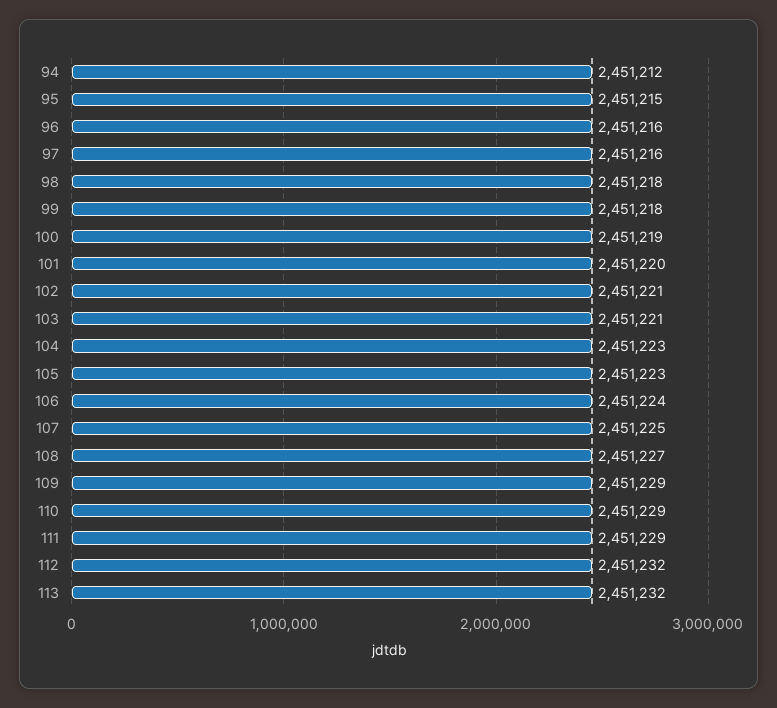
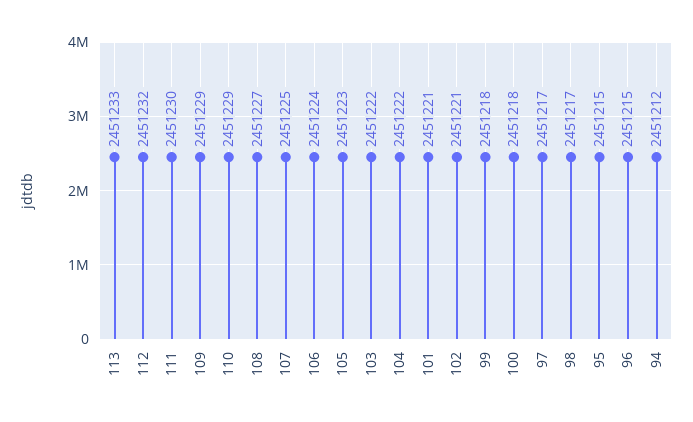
  {
    "94": 2451212,
    "95": 2451215,
-   "96": 2451216,
+   "96": 2451215,
-   "97": 2451216,
+   "97": 2451217,
-   "98": 2451218,
+   "98": 2451217,
    "99": 2451218,
-   "100": 2451219,
+   "100": 2451218,
-   "101": 2451220,
+   "101": 2451221,
    "102": 2451221,
-   "103": 2451221,
+   "103": 2451222,
-   "104": 2451223,
+   "104": 2451222,
    "105": 2451223,
    "106": 2451224,
    "107": 2451225,
    "108": 2451227,
    "109": 2451229,
    "110": 2451229,
-   "111": 2451229,
+   "111": 2451230,
    "112": 2451232,
-   "113": 2451232
+   "113": 2451233
  }

